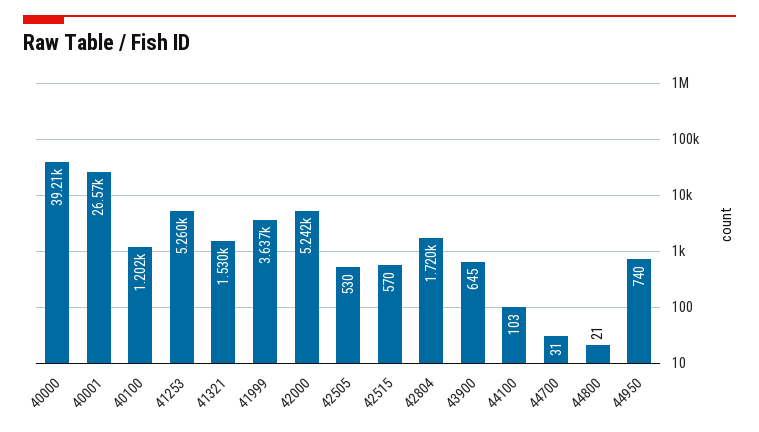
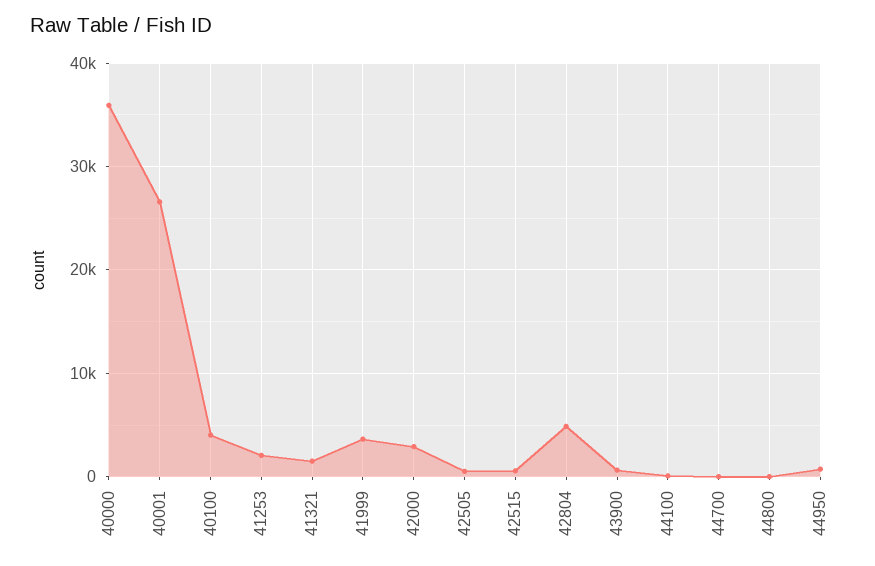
  {
-   "40000": 39210,
+   "40000": 36000,
    "40001": 26570,
-   "40100": 1202,
+   "40100": 4000,
-   "41253": 5260,
+   "41253": 2000,
    "41321": 1530,
    "41999": 3637,
-   "42000": 5242,
+   "42000": 3000,
    "42505": 530,
    "42515": 570,
-   "42804": 1720,
+   "42804": 5000,
    "43900": 645,
    "44100": 103,
    "44700": 31,
    "44800": 21,
    "44950": 740
  }

